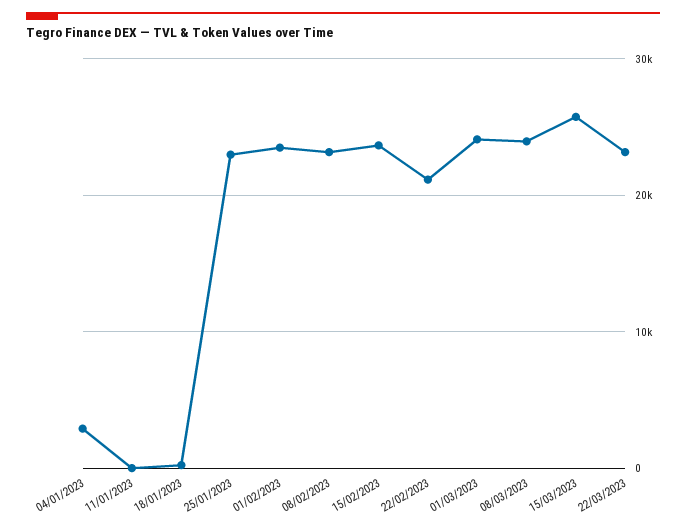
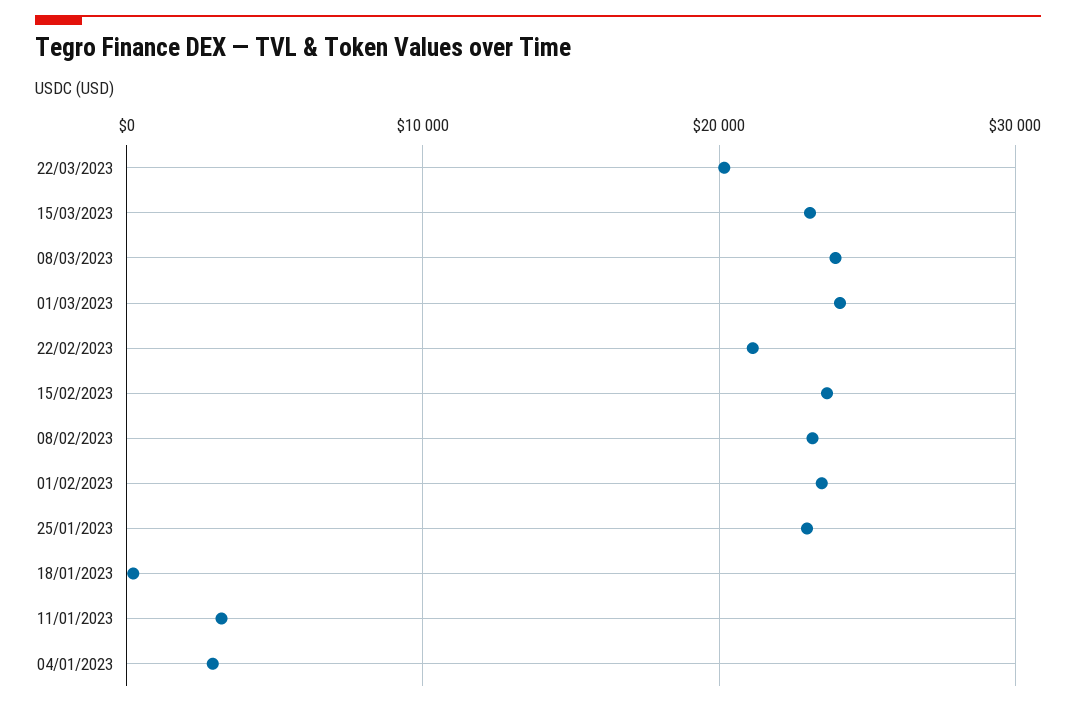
  {
    "04/01/2023": 3000,
-   "11/01/2023": 0,
+   "11/01/2023": 3000,
    "18/01/2023": 0,
    "25/01/2023": 23000,
    "01/02/2023": 23000,
    "08/02/2023": 23000,
    "15/02/2023": 24000,
    "22/02/2023": 21000,
    "01/03/2023": 24000,
    "08/03/2023": 24000,
-   "15/03/2023": 26000,
+   "15/03/2023": 23000,
-   "22/03/2023": 23000
+   "22/03/2023": 20000
  }

